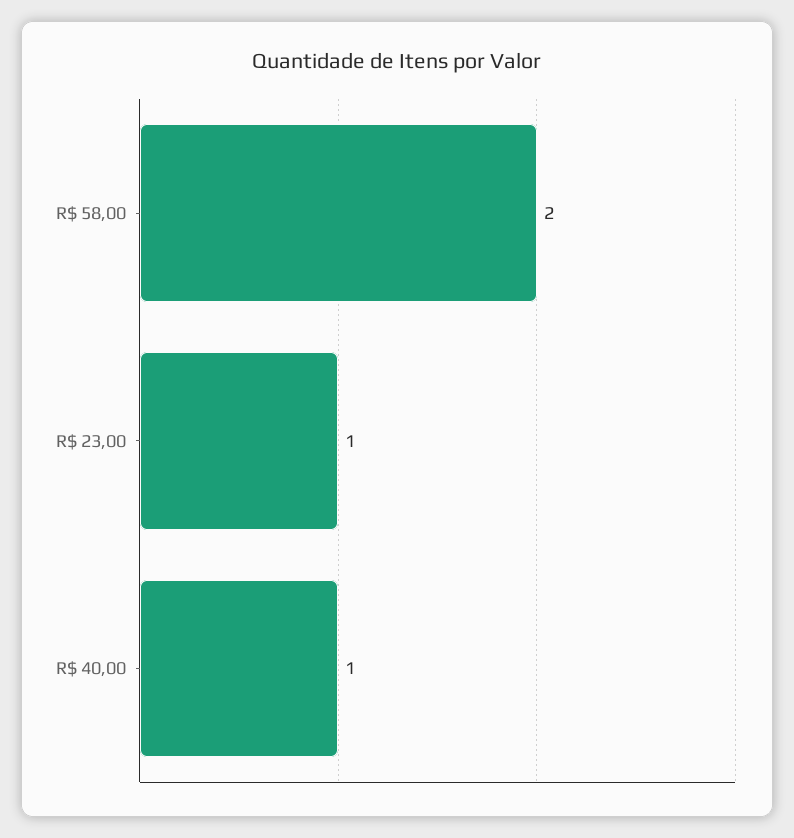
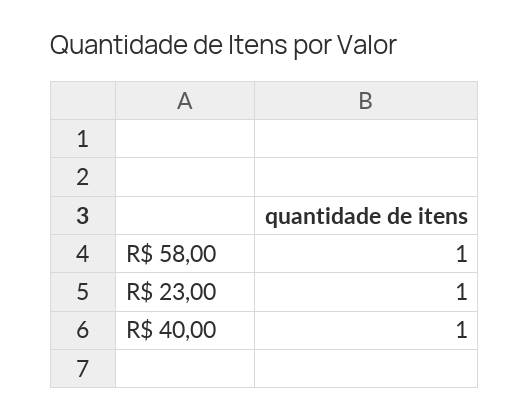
  {
-   "R$ 58,00": 2,
+   "R$ 58,00": 1,
    "R$ 23,00": 1,
    "R$ 40,00": 1
  }

